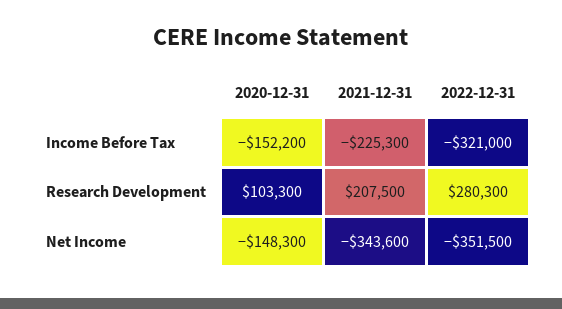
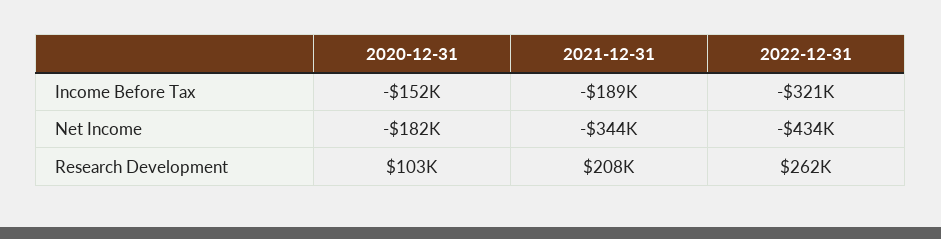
  {
    "2020-12-31": {
      "Income Before Tax": -152200,
      "Research Development": 103300,
-     "Net Income": -148300
+     "Net Income": -182000
    },
    "2021-12-31": {
-     "Income Before Tax": -225300,
+     "Income Before Tax": -189000,
      "Research Development": 207500,
      "Net Income": -343600
    },
    "2022-12-31": {
      "Income Before Tax": -321000,
-     "Research Development": 280300,
+     "Research Development": 262000,
-     "Net Income": -351500
+     "Net Income": -434000
    }
  }

